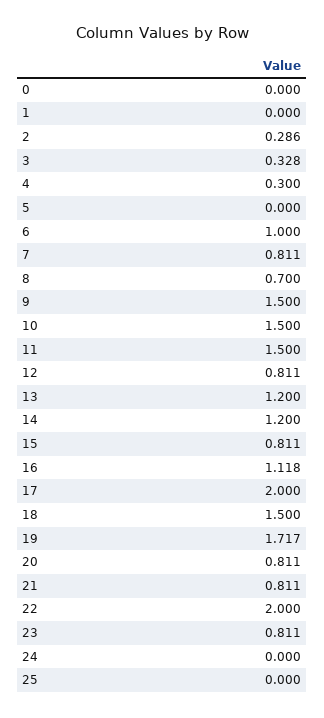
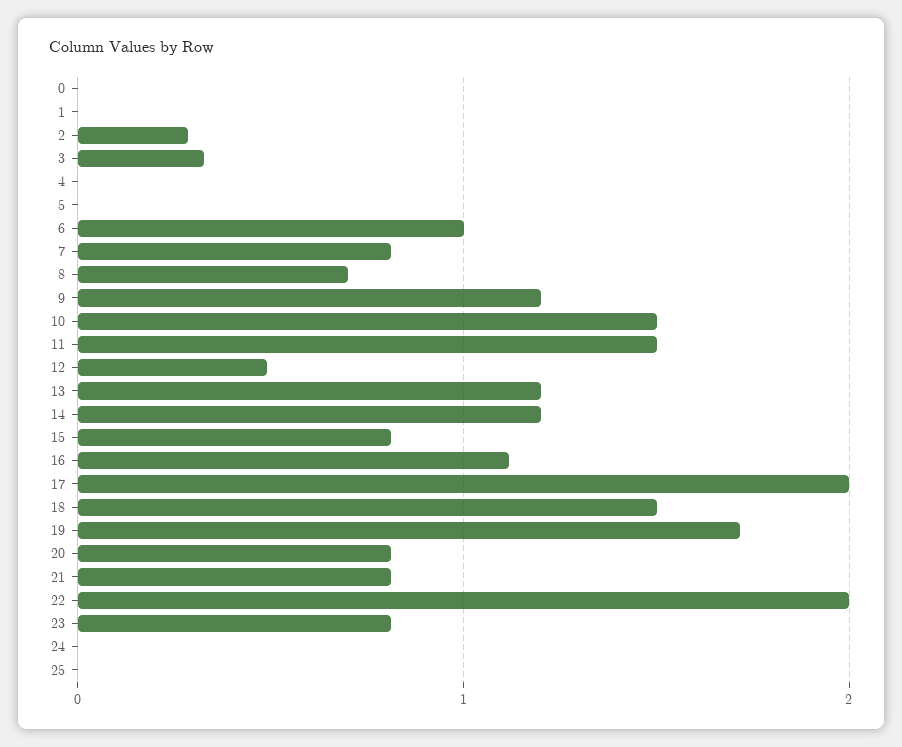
  {
    "0": 0,
    "1": 0,
    "2": 0.286,
    "3": 0.328,
-   "4": 0.3,
+   "4": 0,
    "5": 0,
    "6": 1,
    "7": 0.811,
    "8": 0.7,
-   "9": 1.5,
+   "9": 1.2,
    "10": 1.5,
    "11": 1.5,
-   "12": 0.811,
+   "12": 0.5,
    "13": 1.2,
    "14": 1.2,
    "15": 0.811,
    "16": 1.118,
    "17": 2,
    "18": 1.5,
    "19": 1.717,
    "20": 0.811,
    "21": 0.811,
    "22": 2,
    "23": 0.811,
    "24": 0,
    "25": 0
  }

